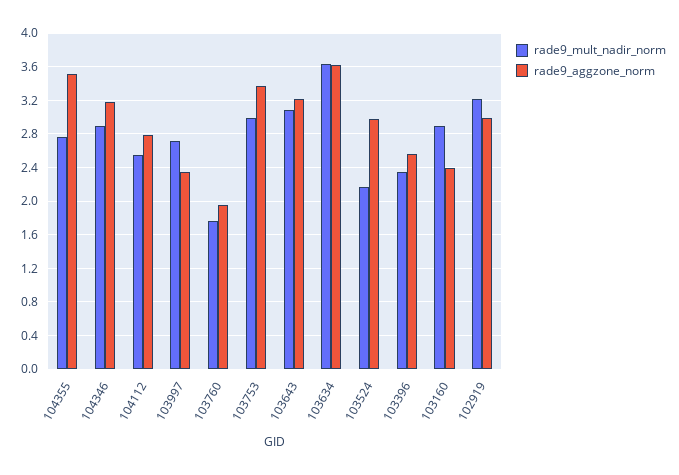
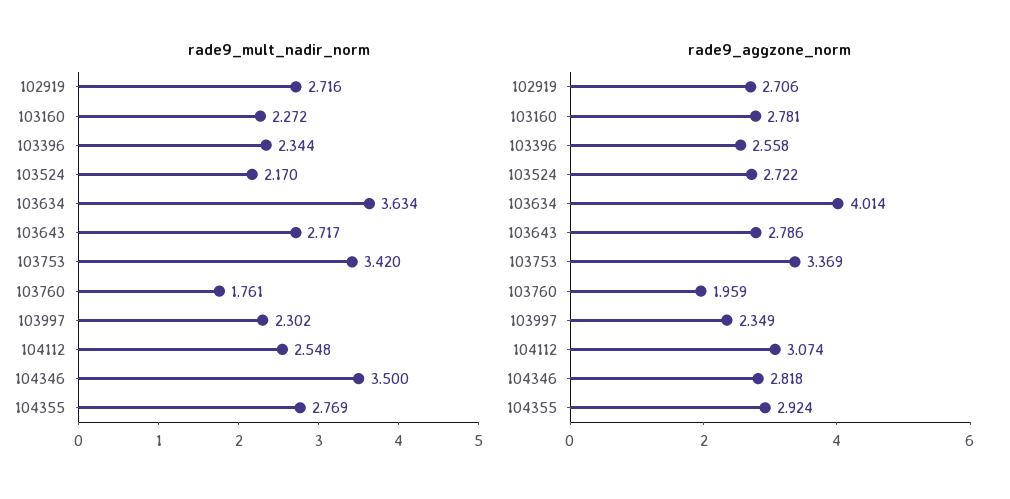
  {
    "rade9_mult_nadir_norm": {
      "104355": 2.769,
-     "104346": 2.9,
+     "104346": 3.5,
      "104112": 2.548,
-     "103997": 2.7,
+     "103997": 2.302,
      "103760": 1.761,
-     "103753": 3,
+     "103753": 3.42,
-     "103643": 3.1,
+     "103643": 2.717,
      "103634": 3.634,
      "103524": 2.17,
      "103396": 2.344,
-     "103160": 2.9,
+     "103160": 2.272,
-     "102919": 3.2
+     "102919": 2.716
    },
    "rade9_aggzone_norm": {
-     "104355": 3.5,
+     "104355": 2.924,
-     "104346": 3.2,
+     "104346": 2.818,
-     "104112": 2.8,
+     "104112": 3.074,
      "103997": 2.349,
      "103760": 1.959,
      "103753": 3.369,
-     "103643": 3.2,
+     "103643": 2.786,
-     "103634": 3.6,
+     "103634": 4.014,
-     "103524": 3,
+     "103524": 2.722,
      "103396": 2.558,
-     "103160": 2.4,
+     "103160": 2.781,
-     "102919": 3
+     "102919": 2.706
    }
  }

